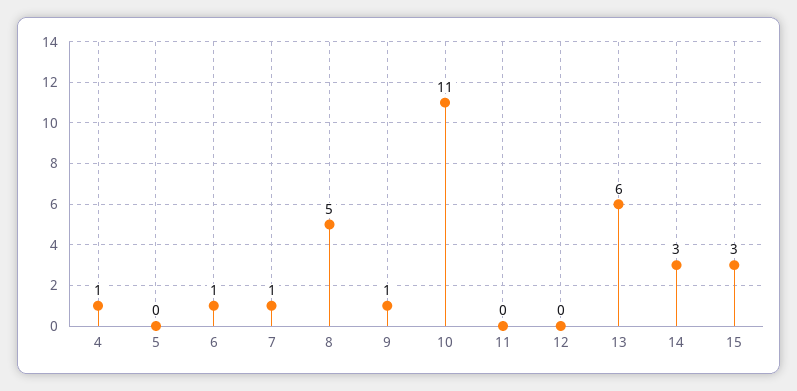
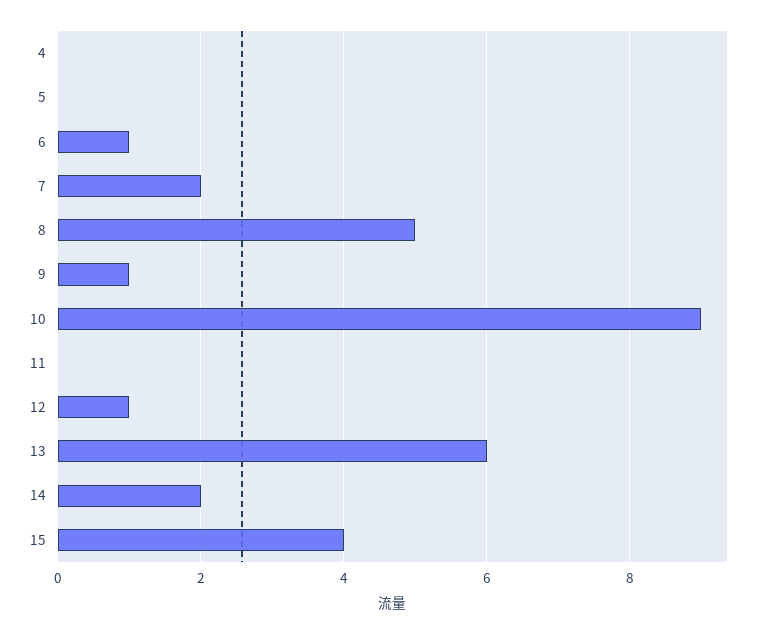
  {
-   "4": 1,
+   "4": 0,
    "5": 0,
    "6": 1,
-   "7": 1,
+   "7": 2,
    "8": 5,
    "9": 1,
-   "10": 11,
+   "10": 9,
    "11": 0,
-   "12": 0,
+   "12": 1,
    "13": 6,
-   "14": 3,
+   "14": 2,
-   "15": 3
+   "15": 4
  }

